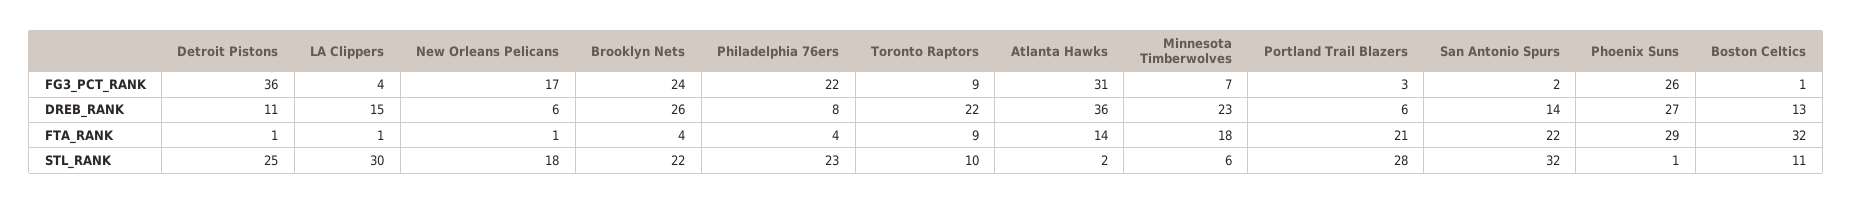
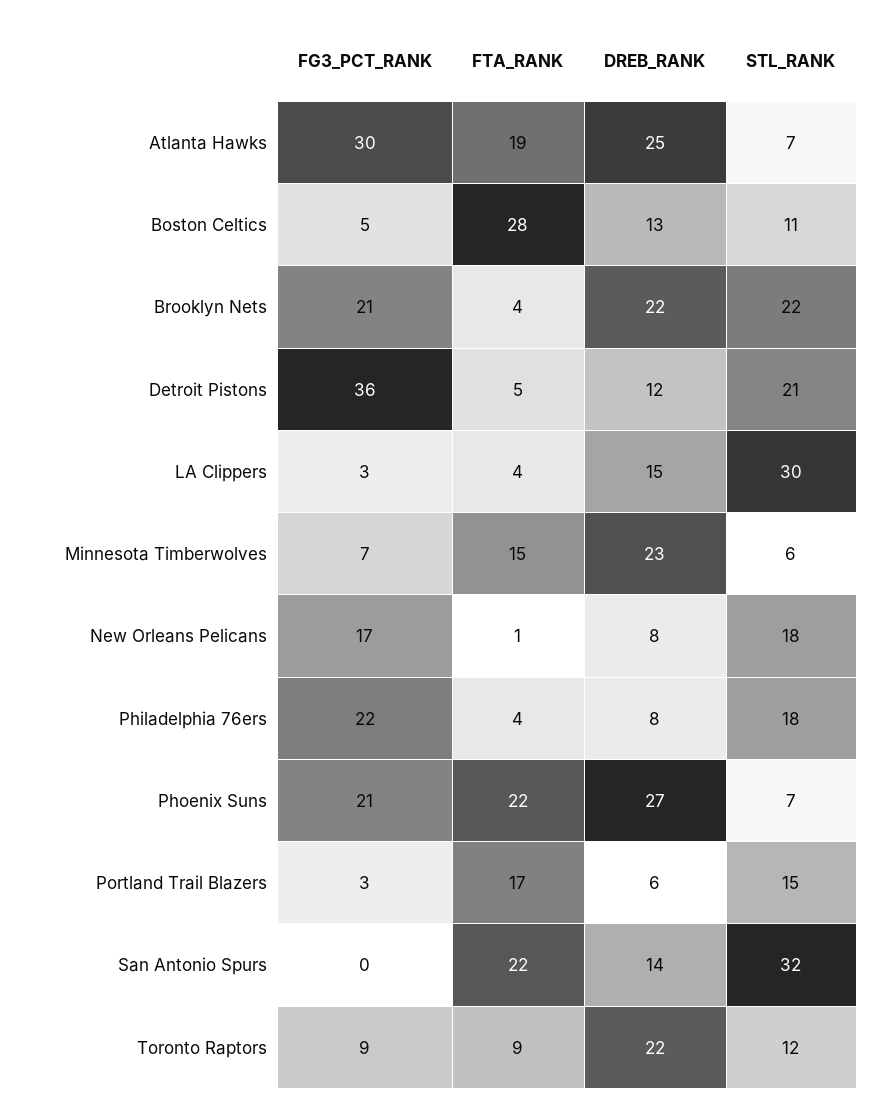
  {
    "Detroit Pistons": {
      "FG3_PCT_RANK": 36,
-     "DREB_RANK": 11,
+     "DREB_RANK": 12,
-     "FTA_RANK": 1,
+     "FTA_RANK": 5,
-     "STL_RANK": 25
+     "STL_RANK": 21
    },
    "LA Clippers": {
-     "FG3_PCT_RANK": 4,
+     "FG3_PCT_RANK": 3,
      "DREB_RANK": 15,
-     "FTA_RANK": 1,
+     "FTA_RANK": 4,
      "STL_RANK": 30
    },
    "New Orleans Pelicans": {
      "FG3_PCT_RANK": 17,
-     "DREB_RANK": 6,
+     "DREB_RANK": 8,
      "FTA_RANK": 1,
      "STL_RANK": 18
    },
    "Brooklyn Nets": {
-     "FG3_PCT_RANK": 24,
+     "FG3_PCT_RANK": 21,
-     "DREB_RANK": 26,
+     "DREB_RANK": 22,
      "FTA_RANK": 4,
      "STL_RANK": 22
    },
    "Philadelphia 76ers": {
      "FG3_PCT_RANK": 22,
      "DREB_RANK": 8,
      "FTA_RANK": 4,
-     "STL_RANK": 23
+     "STL_RANK": 18
    },
    "Toronto Raptors": {
      "FG3_PCT_RANK": 9,
      "DREB_RANK": 22,
      "FTA_RANK": 9,
-     "STL_RANK": 10
+     "STL_RANK": 12
    },
    "Atlanta Hawks": {
-     "FG3_PCT_RANK": 31,
+     "FG3_PCT_RANK": 30,
-     "DREB_RANK": 36,
+     "DREB_RANK": 25,
-     "FTA_RANK": 14,
+     "FTA_RANK": 19,
-     "STL_RANK": 2
+     "STL_RANK": 7
    },
    "Minnesota Timberwolves": {
      "FG3_PCT_RANK": 7,
      "DREB_RANK": 23,
-     "FTA_RANK": 18,
+     "FTA_RANK": 15,
      "STL_RANK": 6
    },
    "Portland Trail Blazers": {
      "FG3_PCT_RANK": 3,
      "DREB_RANK": 6,
-     "FTA_RANK": 21,
+     "FTA_RANK": 17,
-     "STL_RANK": 28
+     "STL_RANK": 15
    },
    "San Antonio Spurs": {
-     "FG3_PCT_RANK": 2,
+     "FG3_PCT_RANK": 0,
      "DREB_RANK": 14,
      "FTA_RANK": 22,
      "STL_RANK": 32
    },
    "Phoenix Suns": {
-     "FG3_PCT_RANK": 26,
+     "FG3_PCT_RANK": 21,
      "DREB_RANK": 27,
-     "FTA_RANK": 29,
+     "FTA_RANK": 22,
-     "STL_RANK": 1
+     "STL_RANK": 7
    },
    "Boston Celtics": {
-     "FG3_PCT_RANK": 1,
+     "FG3_PCT_RANK": 5,
      "DREB_RANK": 13,
-     "FTA_RANK": 32,
+     "FTA_RANK": 28,
      "STL_RANK": 11
    }
  }

